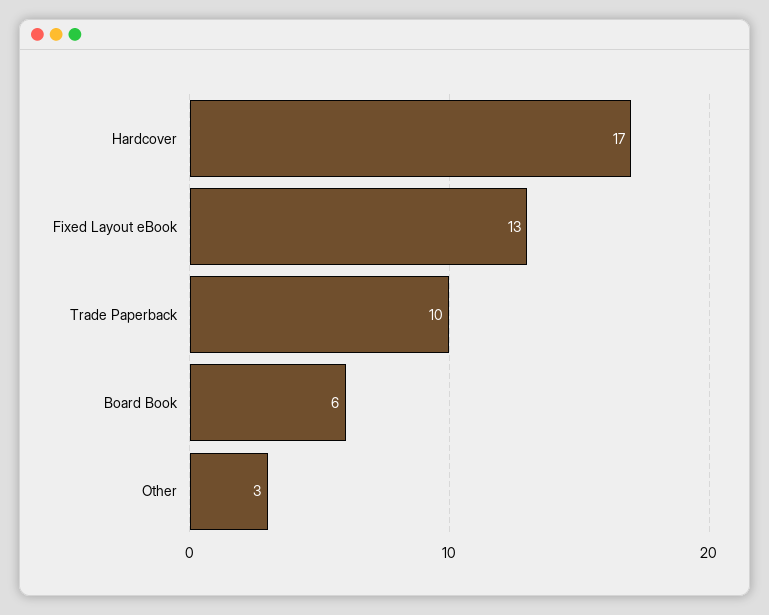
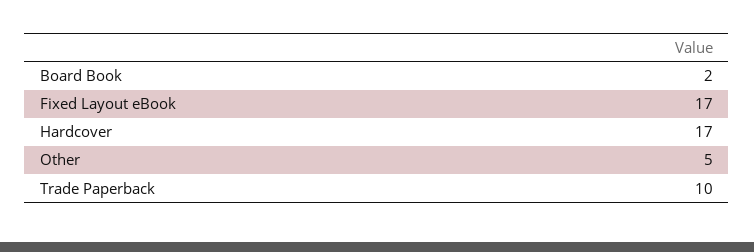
  {
    "Hardcover": 17,
-   "Fixed Layout eBook": 13,
+   "Fixed Layout eBook": 17,
    "Trade Paperback": 10,
-   "Board Book": 6,
+   "Board Book": 2,
-   "Other": 3
+   "Other": 5
  }

